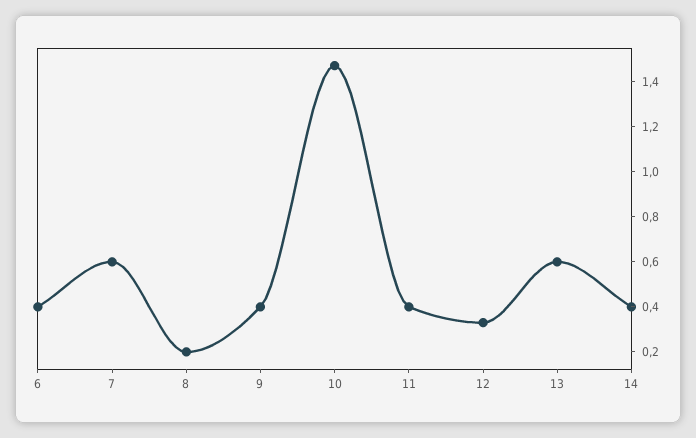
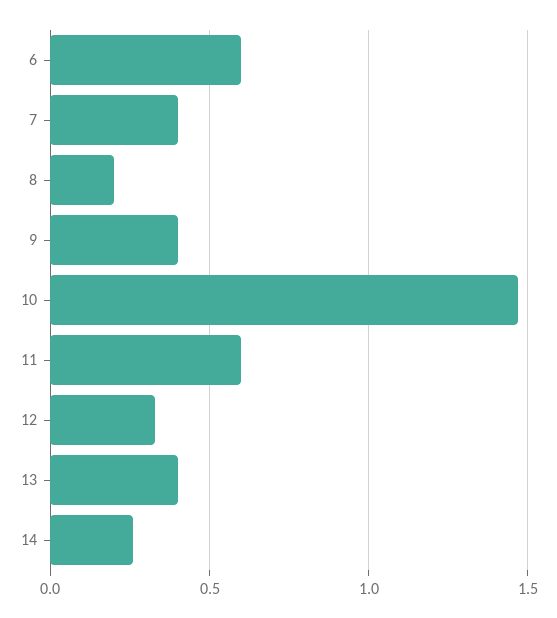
  {
-   "6": 0.4,
+   "6": 0.6,
-   "7": 0.6,
+   "7": 0.4,
    "8": 0.2,
    "9": 0.4,
    "10": 1.45,
-   "11": 0.4,
+   "11": 0.6,
    "12": 0.35,
-   "13": 0.6,
+   "13": 0.4,
-   "14": 0.4
+   "14": 0.25
  }

